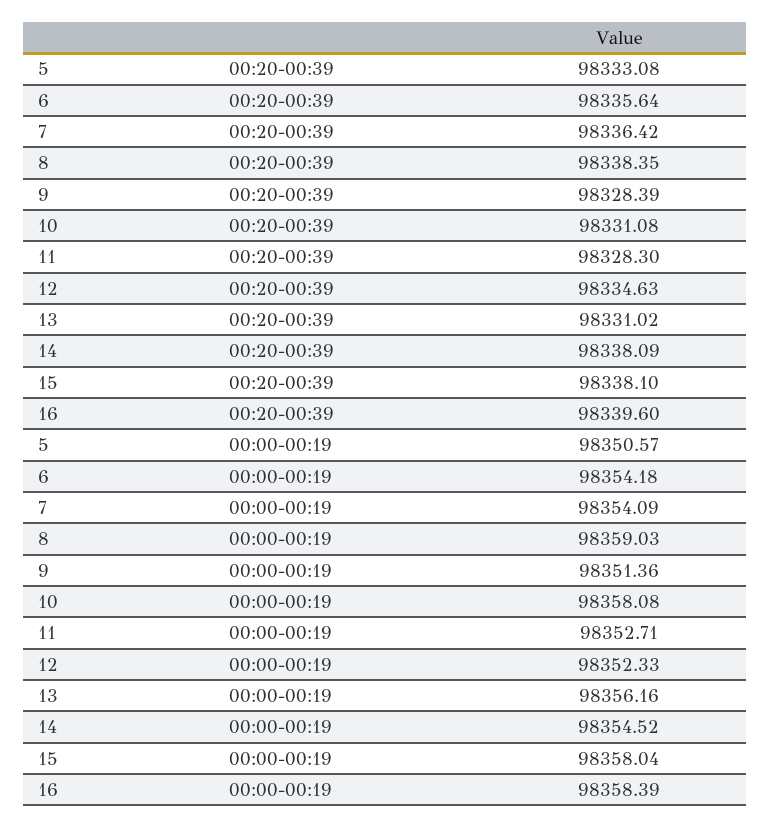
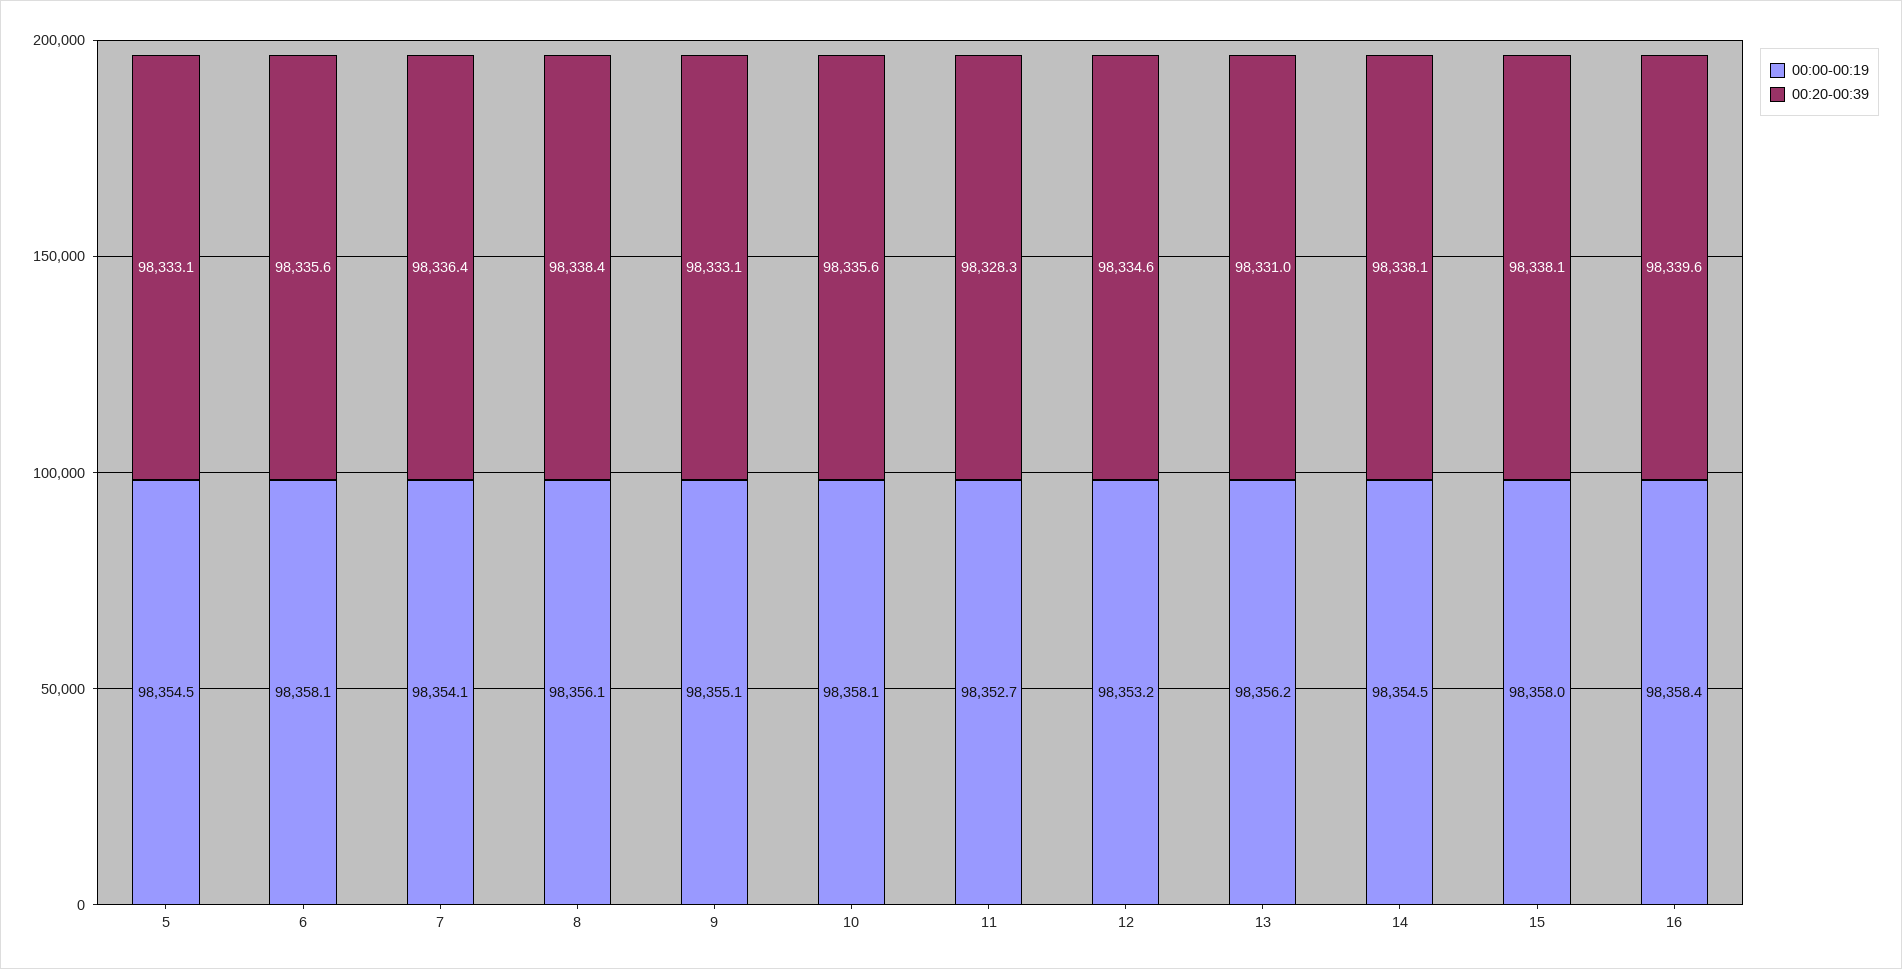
  {
    "00:20-00:39": {
      "5": 98333.08,
      "6": 98335.64,
      "7": 98336.42,
      "8": 98338.35,
-     "9": 98328.39,
+     "9": 98333.1,
-     "10": 98331.08,
+     "10": 98335.6,
      "11": 98328.3,
      "12": 98334.63,
      "13": 98331.02,
      "14": 98338.09,
      "15": 98338.1,
      "16": 98339.6
    },
    "00:00-00:19": {
-     "5": 98350.57,
+     "5": 98354.5,
-     "6": 98354.18,
+     "6": 98358.1,
      "7": 98354.09,
-     "8": 98359.03,
+     "8": 98356.1,
-     "9": 98351.36,
+     "9": 98355.1,
      "10": 98358.08,
      "11": 98352.71,
-     "12": 98352.33,
+     "12": 98353.2,
      "13": 98356.16,
      "14": 98354.52,
      "15": 98358.04,
      "16": 98358.39
    }
  }

